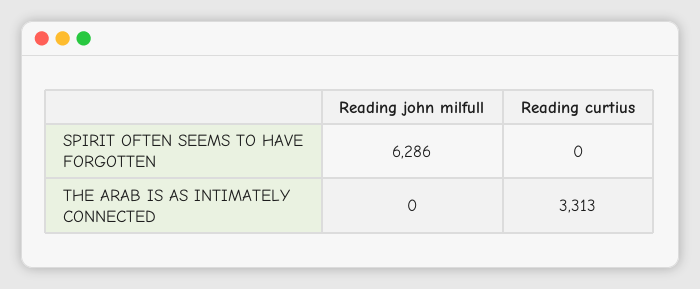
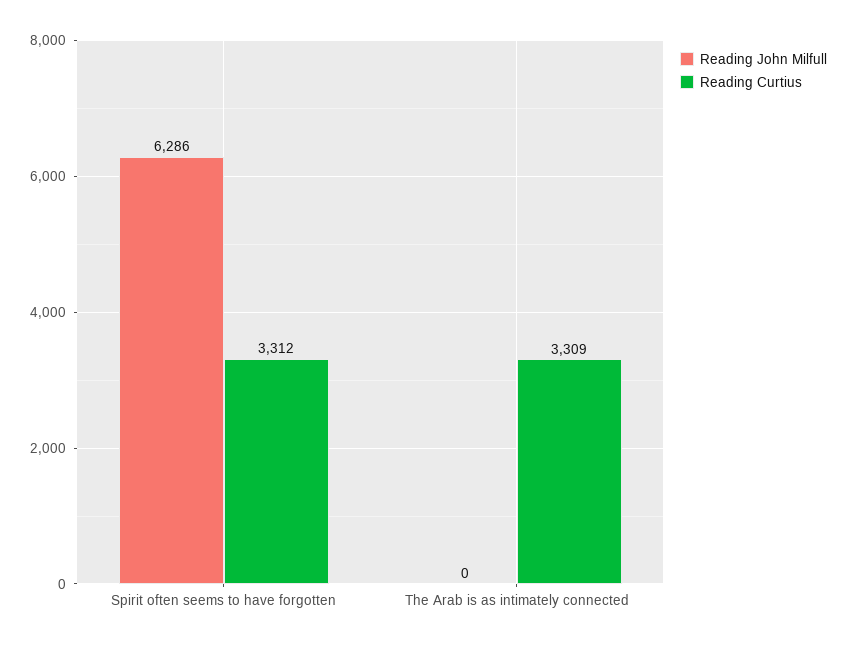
  {
    "Reading john milfull": {
      "SPIRIT OFTEN SEEMS TO HAVE FORGOTTEN": 6286,
      "THE ARAB IS AS INTIMATELY CONNECTED": 0
    },
    "Reading curtius": {
-     "SPIRIT OFTEN SEEMS TO HAVE FORGOTTEN": 0,
+     "SPIRIT OFTEN SEEMS TO HAVE FORGOTTEN": 3312,
-     "THE ARAB IS AS INTIMATELY CONNECTED": 3313
+     "THE ARAB IS AS INTIMATELY CONNECTED": 3309
    }
  }

